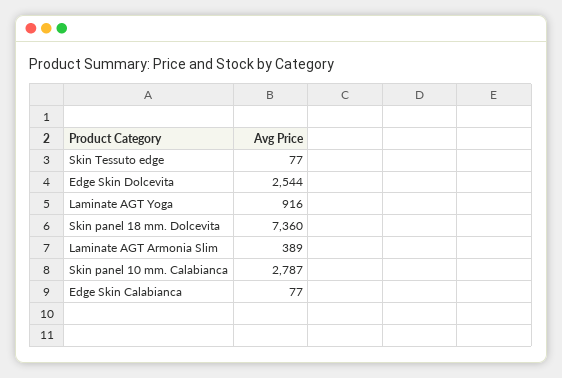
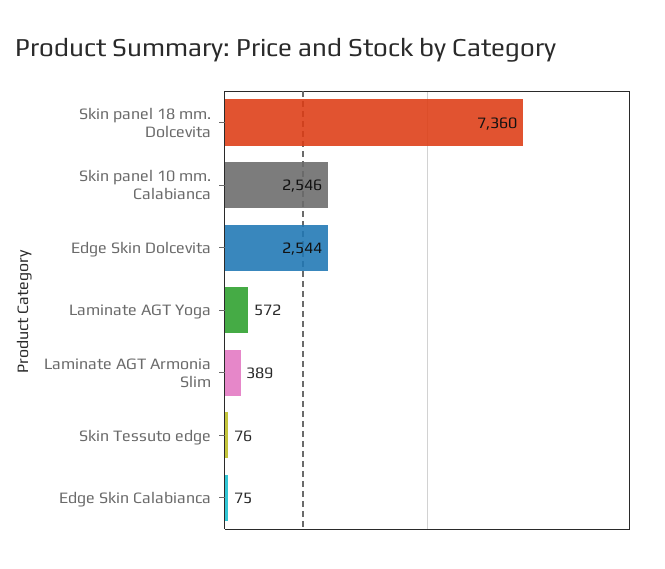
  {
-   "Skin Tessuto edge": 77,
+   "Skin Tessuto edge": 76,
    "Edge Skin Dolcevita": 2544,
-   "Laminate AGT Yoga": 916,
+   "Laminate AGT Yoga": 572,
    "Skin panel 18 mm. Dolcevita": 7360,
    "Laminate AGT Armonia Slim": 389,
-   "Skin panel 10 mm. Calabianca": 2787,
+   "Skin panel 10 mm. Calabianca": 2546,
-   "Edge Skin Calabianca": 77
+   "Edge Skin Calabianca": 75
  }

